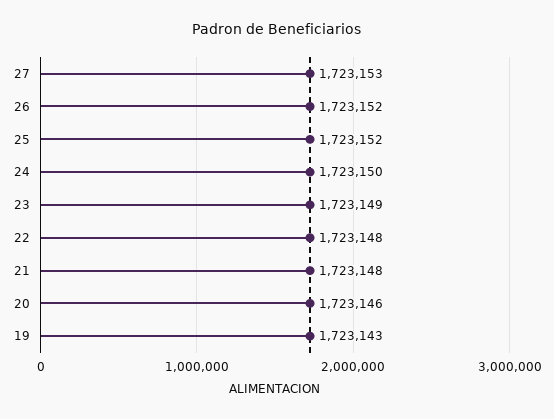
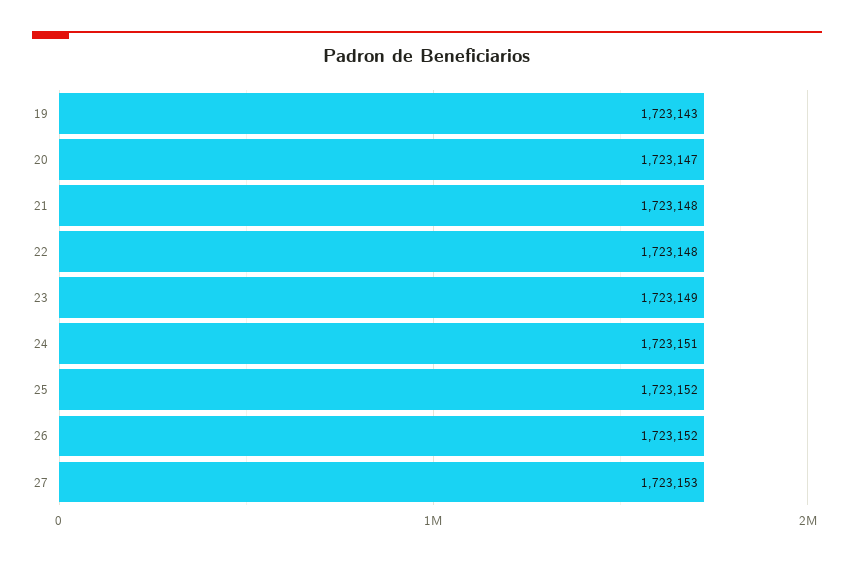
  {
    "27": 1723153,
    "26": 1723152,
    "25": 1723152,
-   "24": 1723150,
+   "24": 1723151,
    "23": 1723149,
    "22": 1723148,
    "21": 1723148,
-   "20": 1723146,
+   "20": 1723147,
    "19": 1723143
  }

